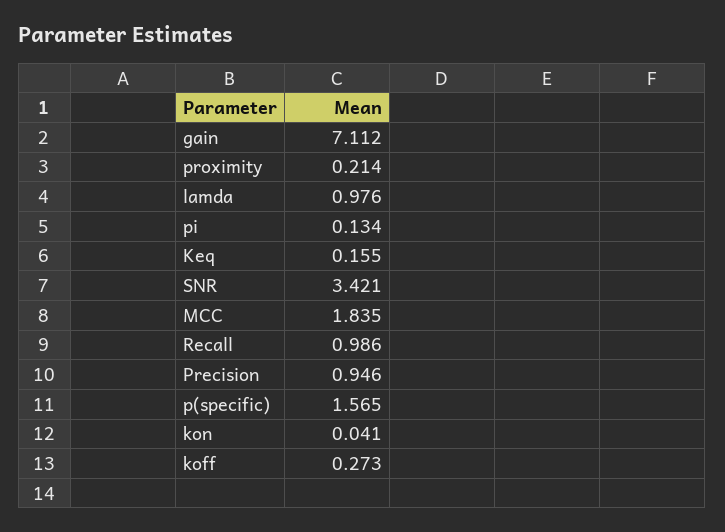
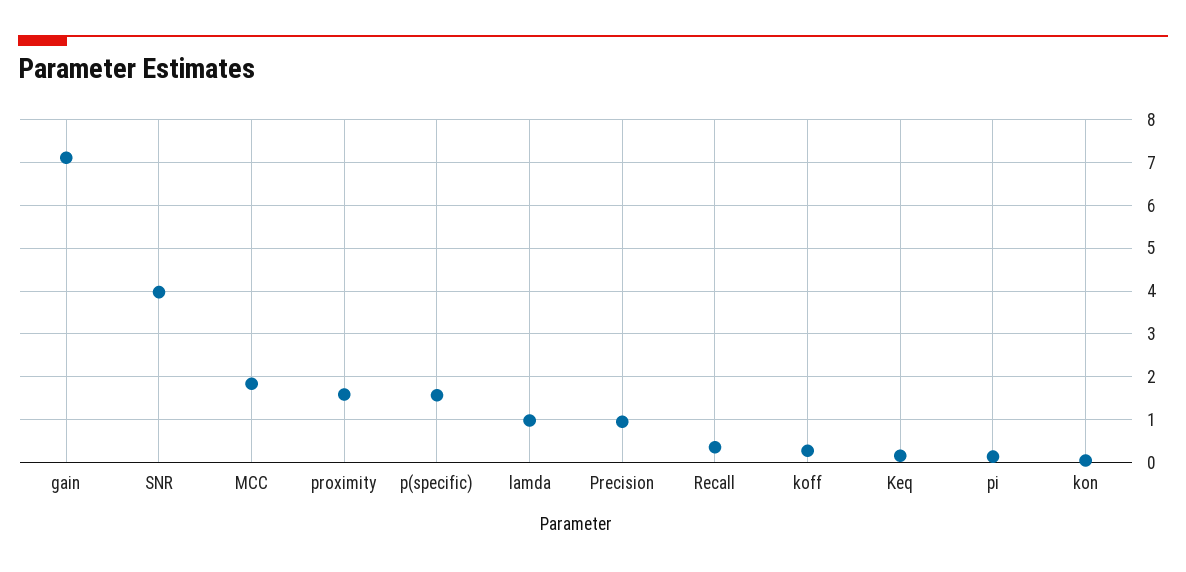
  {
    "gain": 7.112,
-   "proximity": 0.214,
+   "proximity": 1.6,
    "lamda": 0.976,
    "pi": 0.134,
    "Keq": 0.155,
-   "SNR": 3.421,
+   "SNR": 4,
    "MCC": 1.835,
-   "Recall": 0.986,
+   "Recall": 0.4,
    "Precision": 0.946,
    "p(specific)": 1.565,
    "kon": 0.041,
    "koff": 0.273
  }

